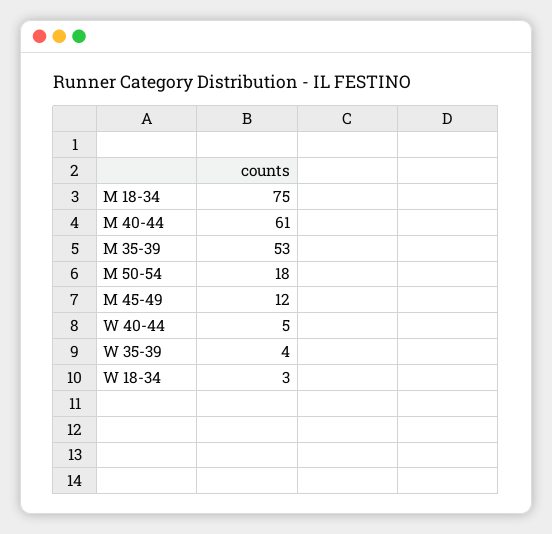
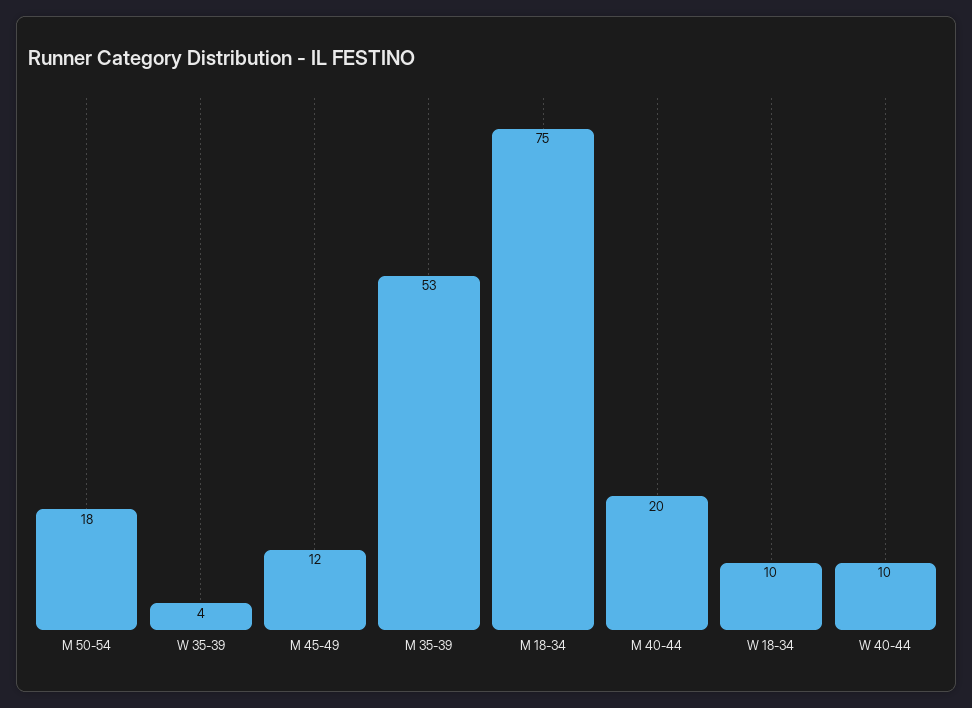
  {
    "M 18-34": 75,
-   "M 40-44": 61,
+   "M 40-44": 20,
    "M 35-39": 53,
    "M 50-54": 18,
    "M 45-49": 12,
-   "W 40-44": 5,
+   "W 40-44": 10,
    "W 35-39": 4,
-   "W 18-34": 3
+   "W 18-34": 10
  }

